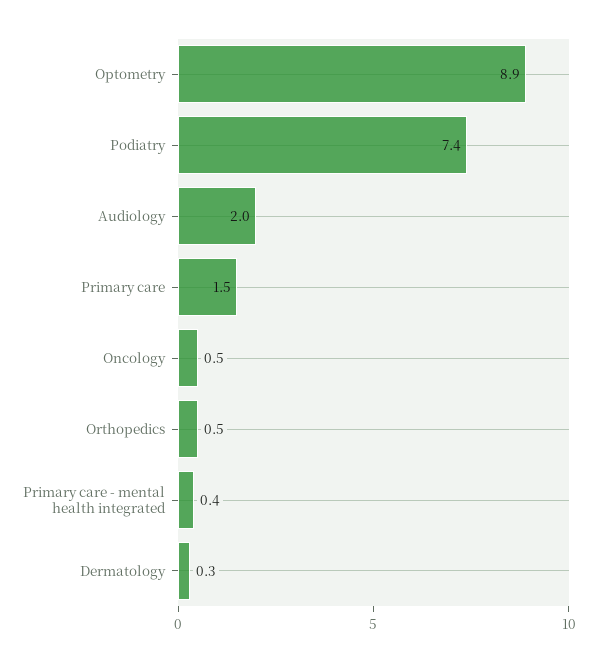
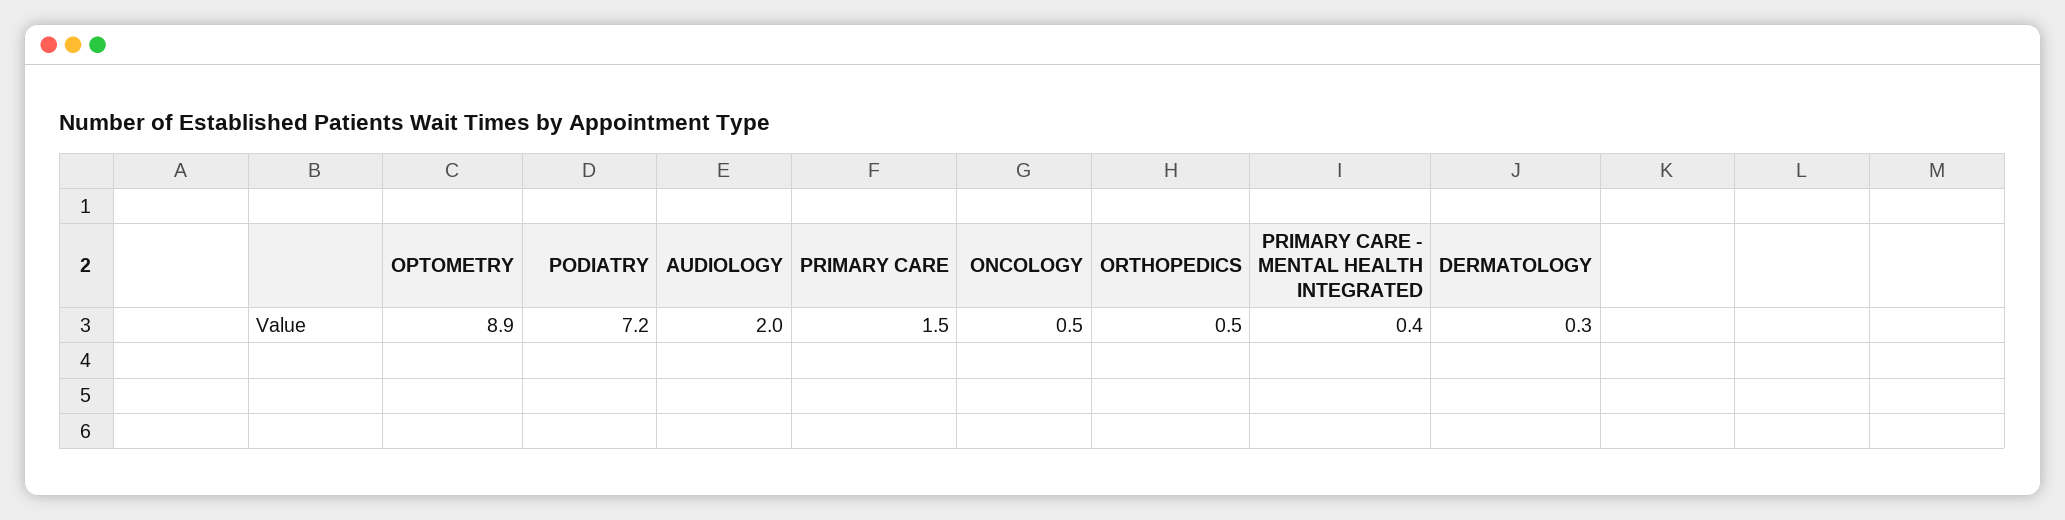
  {
    "Optometry": 8.9,
-   "Podiatry": 7.4,
+   "Podiatry": 7.2,
    "Audiology": 2,
    "Primary care": 1.5,
    "Oncology": 0.5,
    "Orthopedics": 0.5,
    "Primary care - mental health integrated": 0.4,
    "Dermatology": 0.3
  }

